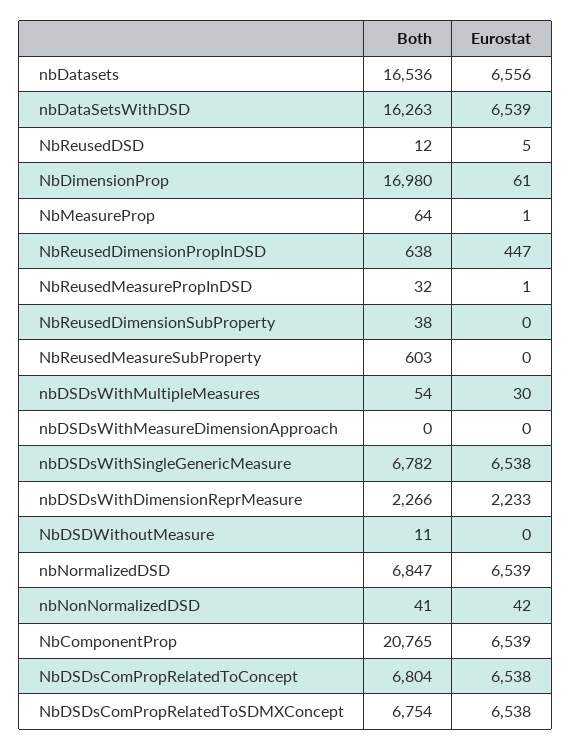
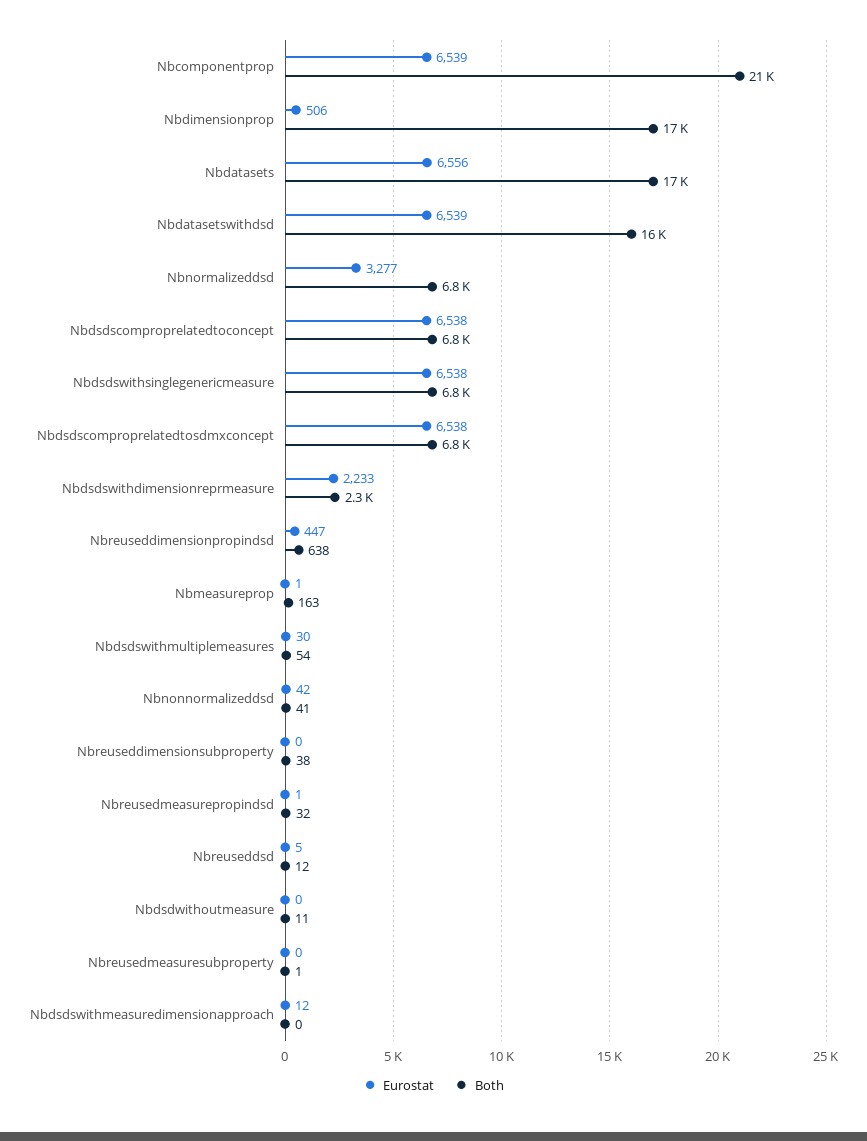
  {
    "Both": {
      "nbDatasets": 16536,
      "nbDataSetsWithDSD": 16263,
      "NbReusedDSD": 12,
      "NbDimensionProp": 16980,
-     "NbMeasureProp": 64,
+     "NbMeasureProp": 163,
      "NbReusedDimensionPropInDSD": 638,
      "NbReusedMeasurePropInDSD": 32,
      "NbReusedDimensionSubProperty": 38,
-     "NbReusedMeasureSubProperty": 603,
+     "NbReusedMeasureSubProperty": 1,
      "nbDSDsWithMultipleMeasures": 54,
      "nbDSDsWithMeasureDimensionApproach": 0,
      "nbDSDsWithSingleGenericMeasure": 6782,
      "nbDSDsWithDimensionReprMeasure": 2266,
      "NbDSDWithoutMeasure": 11,
      "nbNormalizedDSD": 6847,
      "nbNonNormalizedDSD": 41,
      "NbComponentProp": 20765,
      "NbDSDsComPropRelatedToConcept": 6804,
      "NbDSDsComPropRelatedToSDMXConcept": 6754
    },
    "Eurostat": {
      "nbDatasets": 6556,
      "nbDataSetsWithDSD": 6539,
      "NbReusedDSD": 5,
-     "NbDimensionProp": 61,
+     "NbDimensionProp": 506,
      "NbMeasureProp": 1,
      "NbReusedDimensionPropInDSD": 447,
      "NbReusedMeasurePropInDSD": 1,
      "NbReusedDimensionSubProperty": 0,
      "NbReusedMeasureSubProperty": 0,
      "nbDSDsWithMultipleMeasures": 30,
-     "nbDSDsWithMeasureDimensionApproach": 0,
+     "nbDSDsWithMeasureDimensionApproach": 12,
      "nbDSDsWithSingleGenericMeasure": 6538,
      "nbDSDsWithDimensionReprMeasure": 2233,
      "NbDSDWithoutMeasure": 0,
-     "nbNormalizedDSD": 6539,
+     "nbNormalizedDSD": 3277,
      "nbNonNormalizedDSD": 42,
      "NbComponentProp": 6539,
      "NbDSDsComPropRelatedToConcept": 6538,
      "NbDSDsComPropRelatedToSDMXConcept": 6538
    }
  }

